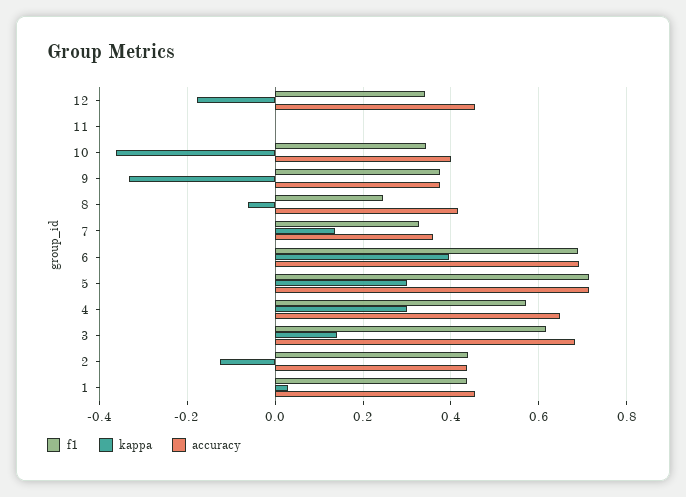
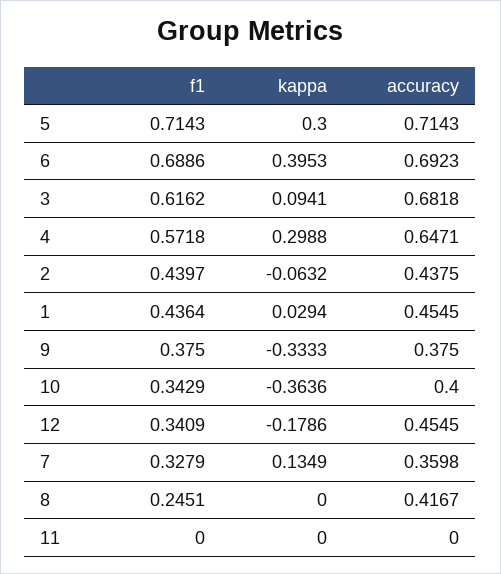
  {
    "f1": {
      "12": 0.3409,
      "11": 0,
      "10": 0.3429,
      "9": 0.375,
      "8": 0.2451,
      "7": 0.3279,
      "6": 0.6886,
      "5": 0.7143,
      "4": 0.5718,
      "3": 0.6162,
      "2": 0.4397,
      "1": 0.4364
    },
    "kappa": {
      "12": -0.1786,
      "11": 0,
      "10": -0.3636,
      "9": -0.3333,
-     "8": -0.06,
+     "8": 0,
      "7": 0.1349,
      "6": 0.3953,
      "5": 0.3,
      "4": 0.2988,
-     "3": 0.14,
+     "3": 0.0941,
-     "2": -0.12,
+     "2": -0.0632,
      "1": 0.0294
    },
    "accuracy": {
      "12": 0.4545,
      "11": 0,
      "10": 0.4,
      "9": 0.375,
      "8": 0.4167,
      "7": 0.3598,
      "6": 0.6923,
      "5": 0.7143,
      "4": 0.6471,
      "3": 0.6818,
      "2": 0.4375,
      "1": 0.4545
    }
  }

